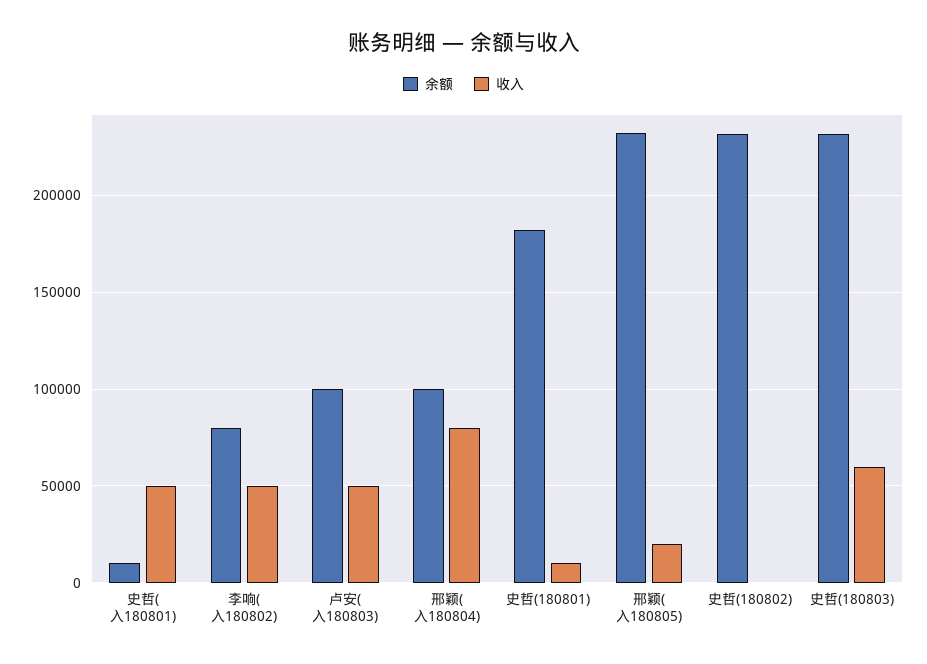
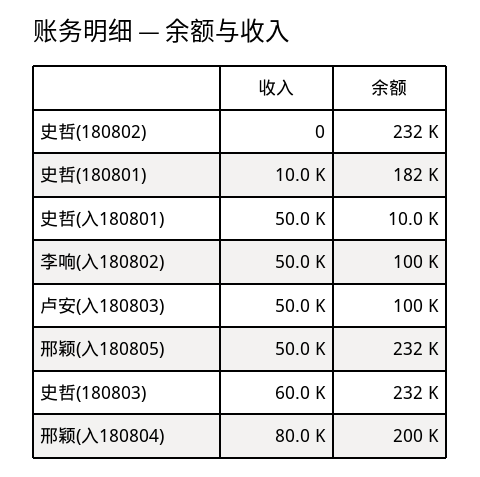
  {
    "余额": {
      "史哲(入180801)": 10000,
-     "李响(入180802)": 80000,
+     "李响(入180802)": 100000,
      "卢安(入180803)": 100000,
-     "邢颖(入180804)": 100000,
+     "邢颖(入180804)": 200000,
      "史哲(180801)": 182000,
      "邢颖(入180805)": 232000,
      "史哲(180802)": 232000,
      "史哲(180803)": 232000
    },
    "收入": {
      "史哲(入180801)": 50000,
      "李响(入180802)": 50000,
      "卢安(入180803)": 50000,
      "邢颖(入180804)": 80000,
      "史哲(180801)": 10000,
-     "邢颖(入180805)": 20000,
+     "邢颖(入180805)": 50000,
      "史哲(180802)": 0,
      "史哲(180803)": 60000
    }
  }

